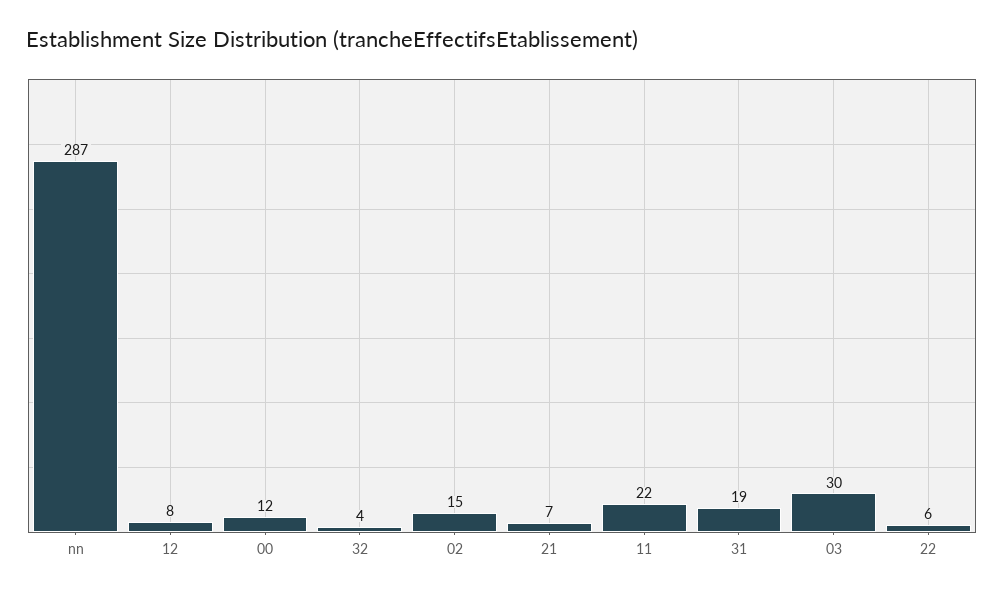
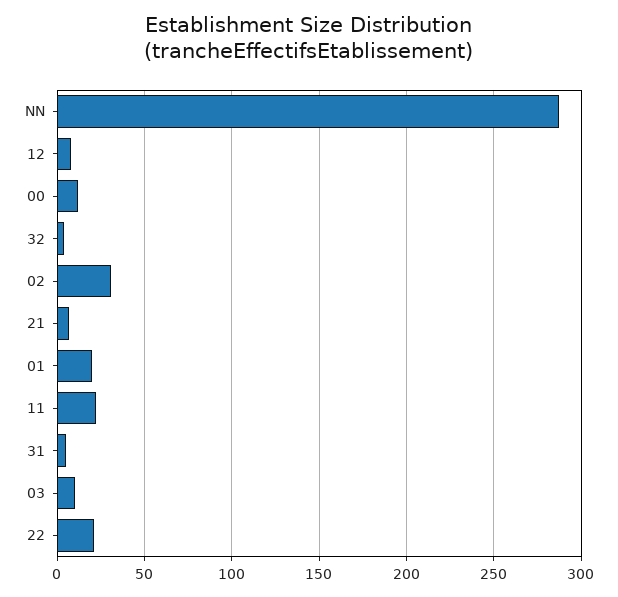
  {
    "nn": 287,
    "12": 8,
    "00": 12,
    "32": 4,
-   "02": 15,
+   "02": 30,
    "21": 7,
    "11": 22,
-   "31": 19,
+   "31": 5,
-   "03": 30,
+   "03": 10,
-   "22": 6
+   "22": 20,
+   "01": 20
  }

